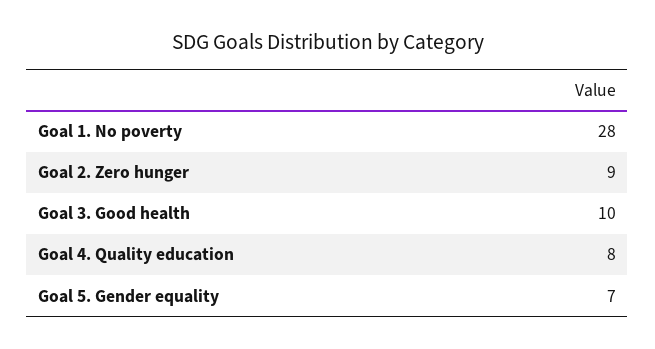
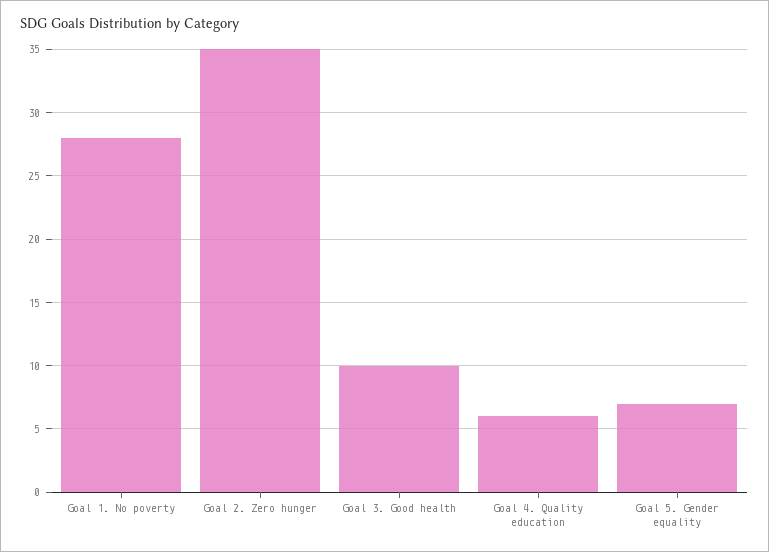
  {
    "Goal 1. No poverty": 28,
-   "Goal 2. Zero hunger": 9,
+   "Goal 2. Zero hunger": 35,
    "Goal 3. Good health": 10,
-   "Goal 4. Quality education": 8,
+   "Goal 4. Quality education": 6,
    "Goal 5. Gender equality": 7
  }

